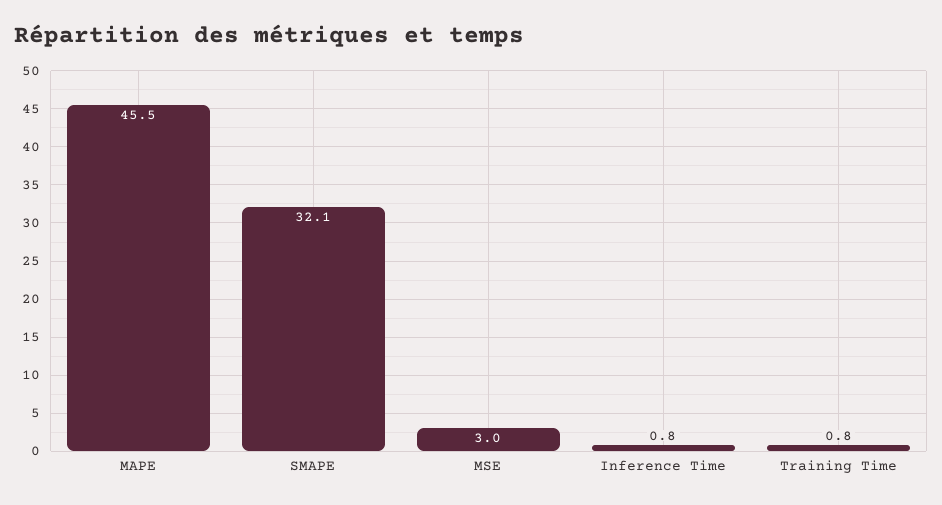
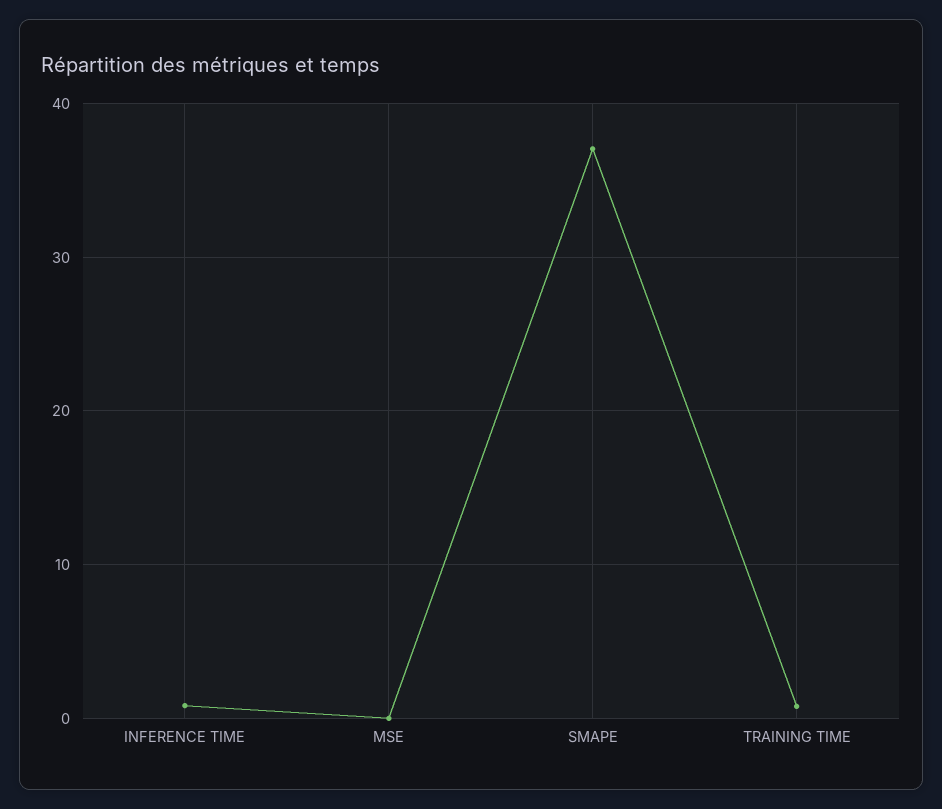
  {
-   "MAPE": 45.5,
-   "SMAPE": 32.1,
+   "SMAPE": 37,
-   "MSE": 3,
+   "MSE": 0,
    "Inference Time": 0.8,
    "Training Time": 0.8
  }

